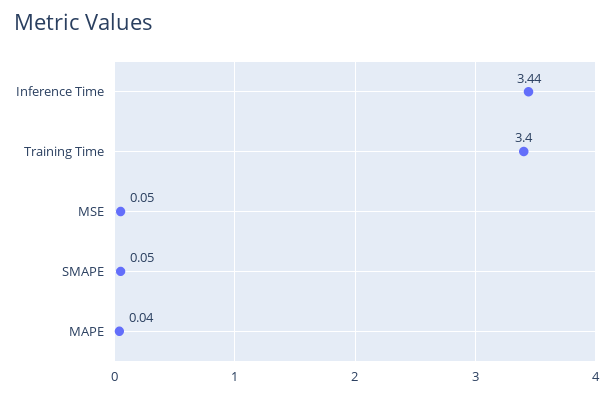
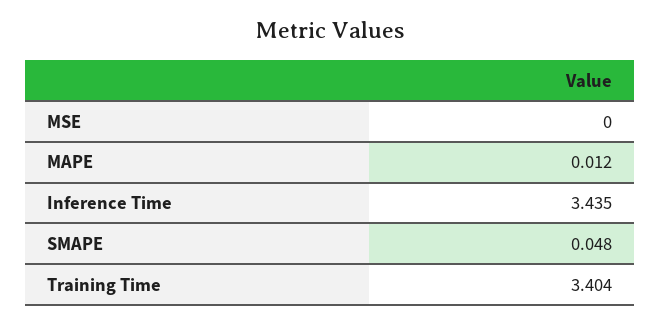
  {
    "Inference Time": 3.435,
    "Training Time": 3.404,
-   "MSE": 0.05,
+   "MSE": 0,
    "SMAPE": 0.048,
-   "MAPE": 0.04
+   "MAPE": 0.012
  }

